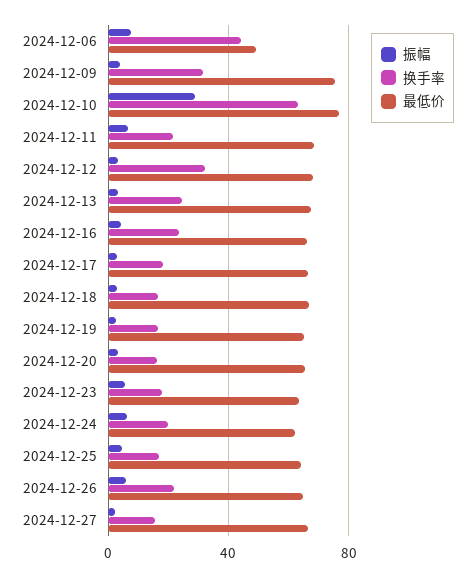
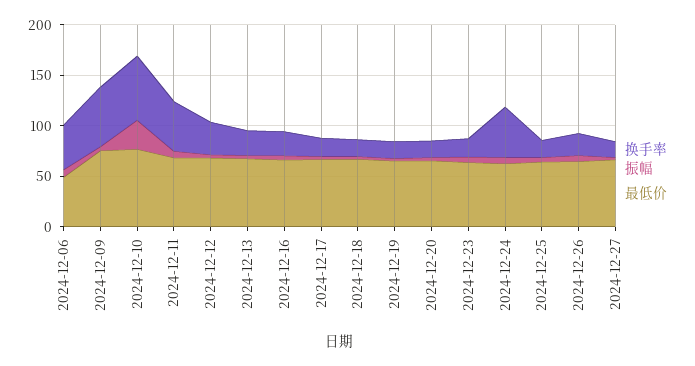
  {
    "振幅": {
      "2024-12-06": 5,
      "2024-12-09": 5,
      "2024-12-10": 30,
      "2024-12-11": 5,
      "2024-12-12": 5,
      "2024-12-13": 5,
      "2024-12-16": 5,
      "2024-12-17": 5,
      "2024-12-18": 5,
      "2024-12-19": 5,
      "2024-12-20": 5,
      "2024-12-23": 5,
      "2024-12-24": 5,
      "2024-12-25": 5,
      "2024-12-26": 5,
      "2024-12-27": 0
    },
    "换手率": {
      "2024-12-06": 45,
-     "2024-12-09": 30,
+     "2024-12-09": 60,
      "2024-12-10": 65,
-     "2024-12-11": 20,
+     "2024-12-11": 50,
      "2024-12-12": 30,
      "2024-12-13": 25,
      "2024-12-16": 25,
      "2024-12-17": 20,
      "2024-12-18": 15,
      "2024-12-19": 15,
      "2024-12-20": 15,
      "2024-12-23": 20,
-     "2024-12-24": 20,
+     "2024-12-24": 50,
      "2024-12-25": 15,
      "2024-12-26": 20,
      "2024-12-27": 15
    },
    "最低价": {
      "2024-12-06": 50,
      "2024-12-09": 75,
      "2024-12-10": 75,
      "2024-12-11": 70,
      "2024-12-12": 70,
      "2024-12-13": 65,
      "2024-12-16": 65,
      "2024-12-17": 65,
      "2024-12-18": 65,
      "2024-12-19": 65,
      "2024-12-20": 65,
      "2024-12-23": 65,
      "2024-12-24": 60,
      "2024-12-25": 65,
      "2024-12-26": 65,
      "2024-12-27": 65
    }
  }

